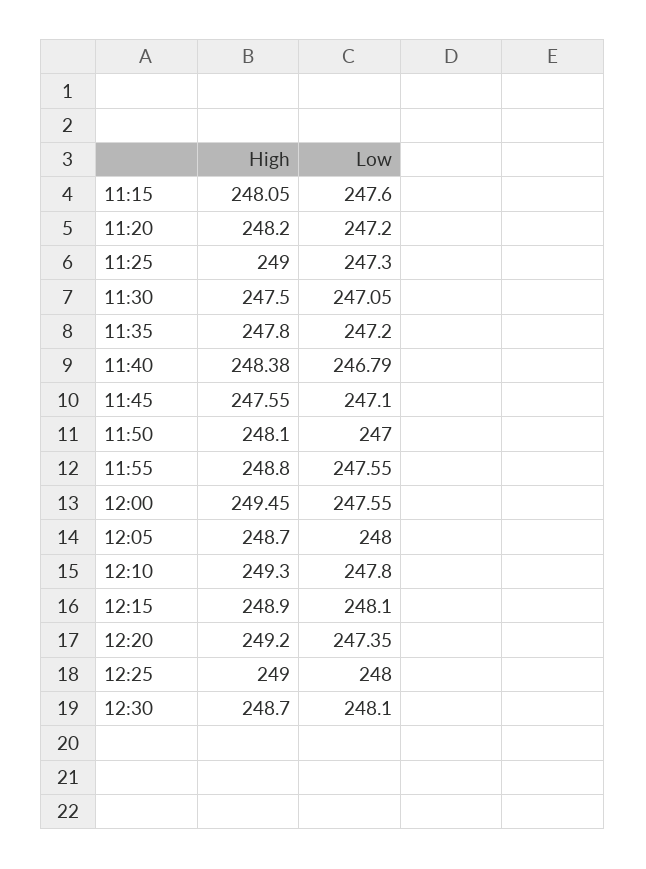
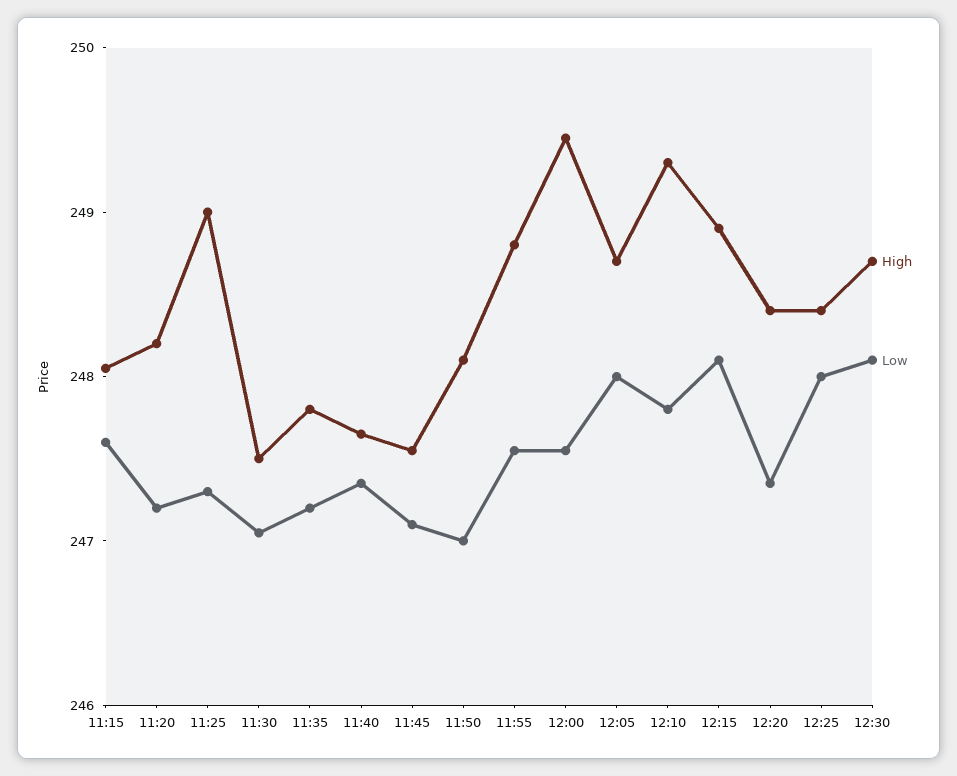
  {
    "High": {
      "11:15": 248.05,
      "11:20": 248.2,
      "11:25": 249,
      "11:30": 247.5,
      "11:35": 247.8,
-     "11:40": 248.38,
+     "11:40": 247.6,
      "11:45": 247.55,
      "11:50": 248.1,
      "11:55": 248.8,
      "12:00": 249.45,
      "12:05": 248.7,
      "12:10": 249.3,
      "12:15": 248.9,
-     "12:20": 249.2,
+     "12:20": 248.4,
-     "12:25": 249,
+     "12:25": 248.4,
      "12:30": 248.7
    },
    "Low": {
      "11:15": 247.6,
      "11:20": 247.2,
      "11:25": 247.3,
      "11:30": 247.05,
      "11:35": 247.2,
-     "11:40": 246.79,
+     "11:40": 247.4,
      "11:45": 247.1,
      "11:50": 247,
      "11:55": 247.55,
      "12:00": 247.55,
      "12:05": 248,
      "12:10": 247.8,
      "12:15": 248.1,
      "12:20": 247.35,
      "12:25": 248,
      "12:30": 248.1
    }
  }

